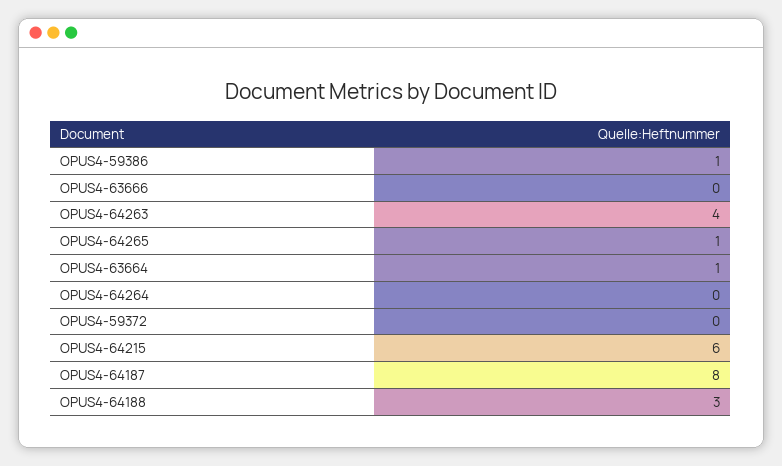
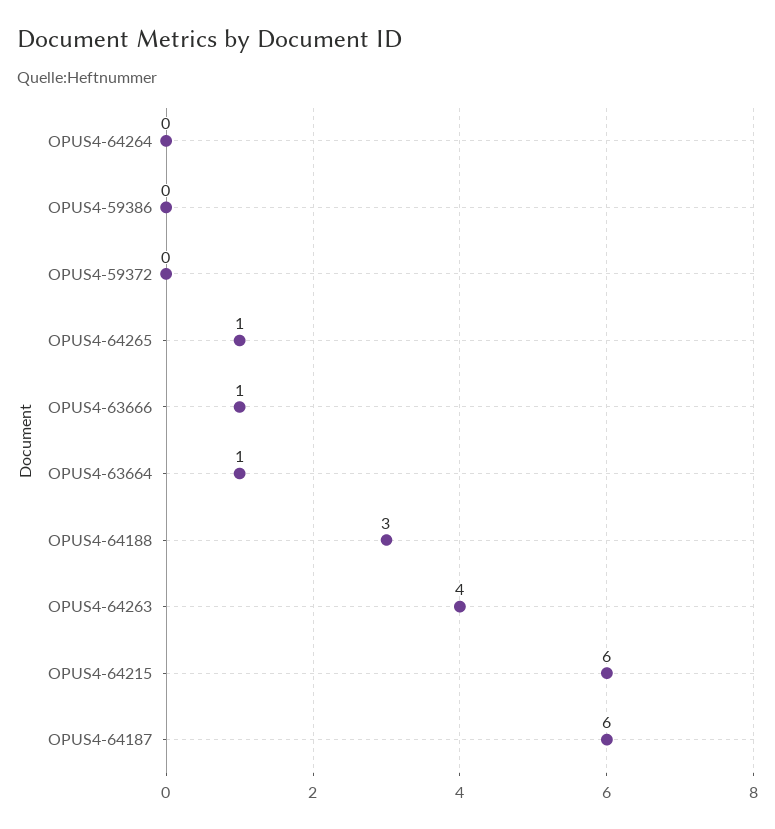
  {
-   "OPUS4-59386": 1,
+   "OPUS4-59386": 0,
-   "OPUS4-63666": 0,
+   "OPUS4-63666": 1,
    "OPUS4-64263": 4,
    "OPUS4-64265": 1,
    "OPUS4-63664": 1,
    "OPUS4-64264": 0,
    "OPUS4-59372": 0,
    "OPUS4-64215": 6,
-   "OPUS4-64187": 8,
+   "OPUS4-64187": 6,
    "OPUS4-64188": 3
  }

